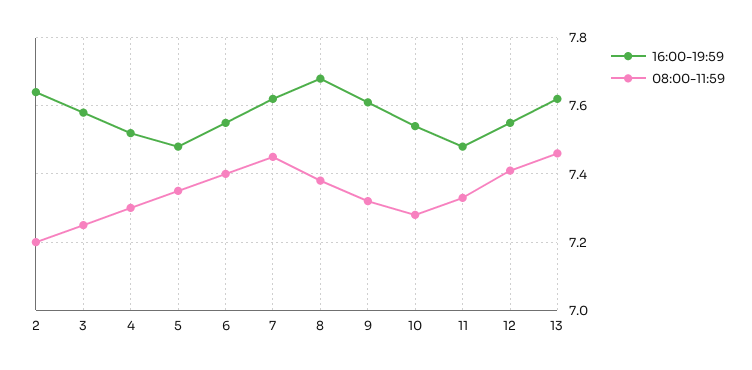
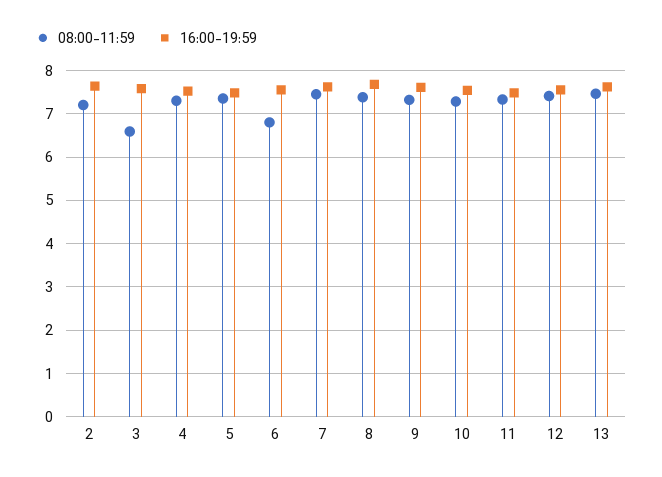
  {
    "16:00-19:59": {
      "2": 7.65,
      "3": 7.6,
      "4": 7.5,
      "5": 7.5,
      "6": 7.55,
      "7": 7.6,
      "8": 7.7,
      "9": 7.6,
      "10": 7.55,
      "11": 7.5,
      "12": 7.55,
      "13": 7.6
    },
    "08:00-11:59": {
      "2": 7.2,
-     "3": 7.25,
+     "3": 6.6,
      "4": 7.3,
      "5": 7.35,
-     "6": 7.4,
+     "6": 6.8,
      "7": 7.45,
      "8": 7.4,
      "9": 7.3,
      "10": 7.3,
      "11": 7.35,
      "12": 7.4,
      "13": 7.45
    }
  }

